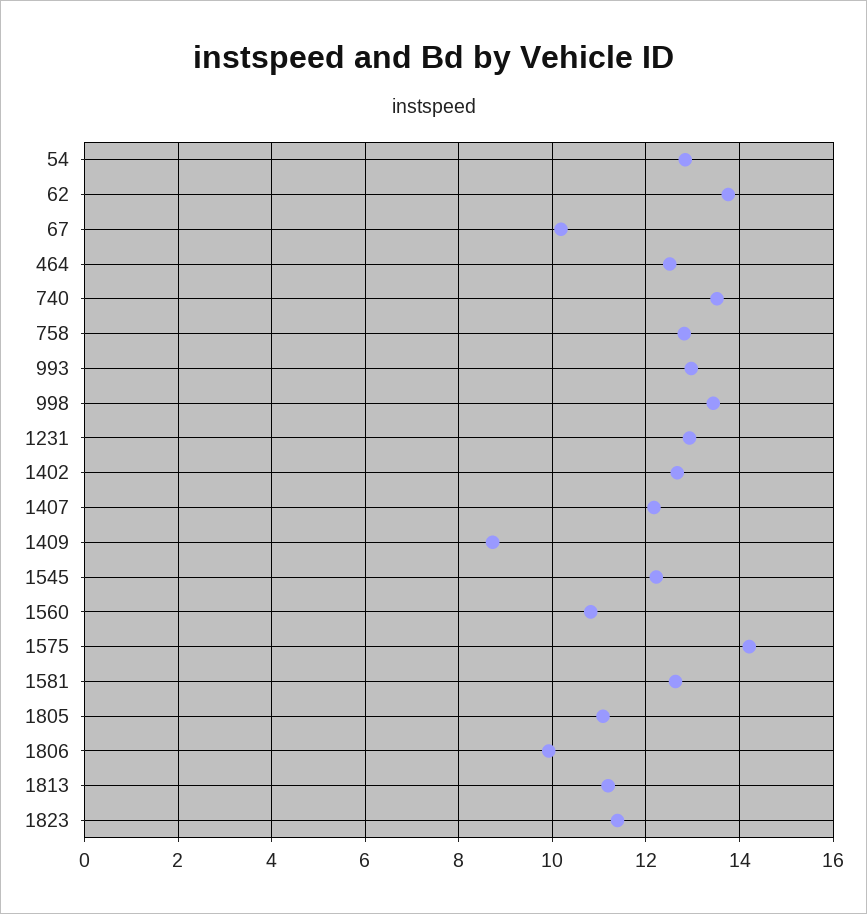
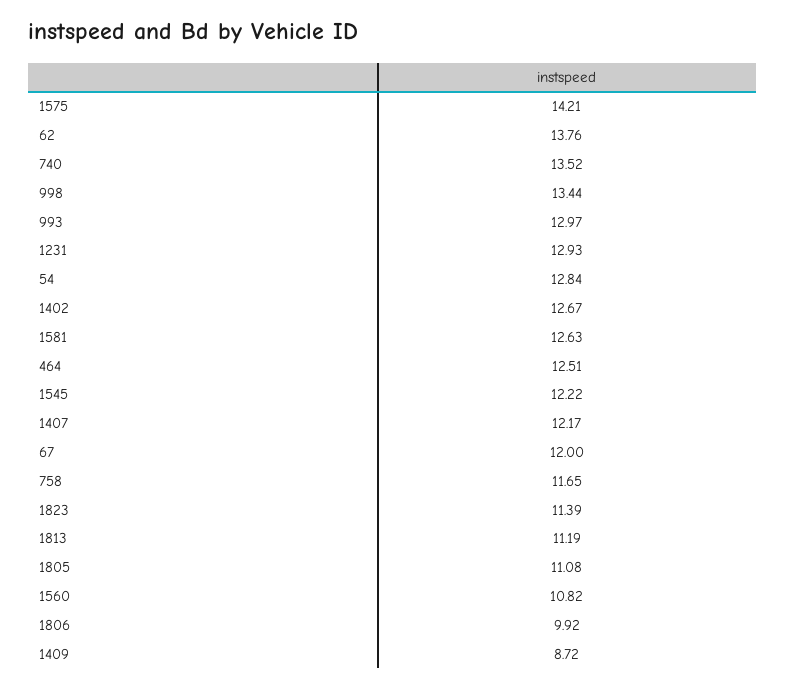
  {
    "54": 12.84,
    "62": 13.76,
-   "67": 10.2,
+   "67": 12,
    "464": 12.51,
    "740": 13.52,
-   "758": 12.8,
+   "758": 11.65,
    "993": 12.97,
    "998": 13.44,
    "1231": 12.93,
    "1402": 12.67,
    "1407": 12.17,
    "1409": 8.72,
    "1545": 12.22,
    "1560": 10.82,
    "1575": 14.21,
    "1581": 12.63,
    "1805": 11.08,
    "1806": 9.92,
    "1813": 11.19,
    "1823": 11.39
  }

